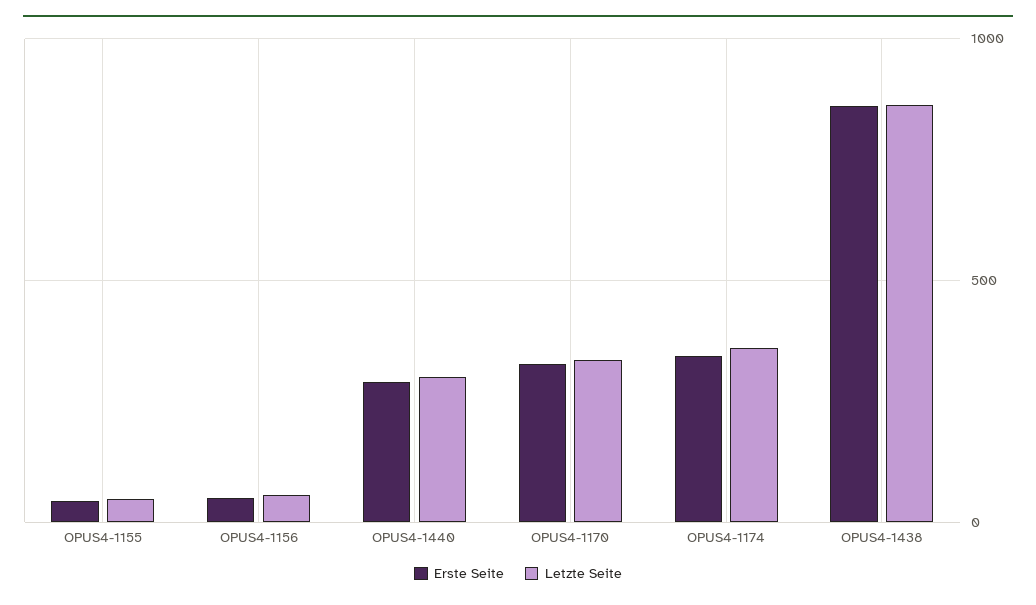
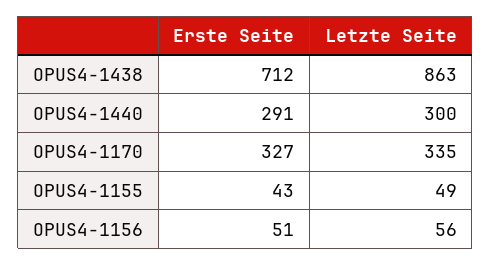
  {
    "Erste Seite": {
      "OPUS4-1155": 43,
      "OPUS4-1156": 51,
      "OPUS4-1440": 291,
      "OPUS4-1170": 327,
-     "OPUS4-1174": 350,
-     "OPUS4-1438": 850
+     "OPUS4-1438": 712
    },
    "Letzte Seite": {
      "OPUS4-1155": 49,
      "OPUS4-1156": 56,
      "OPUS4-1440": 300,
      "OPUS4-1170": 335,
-     "OPUS4-1174": 350,
      "OPUS4-1438": 863
    }
  }

